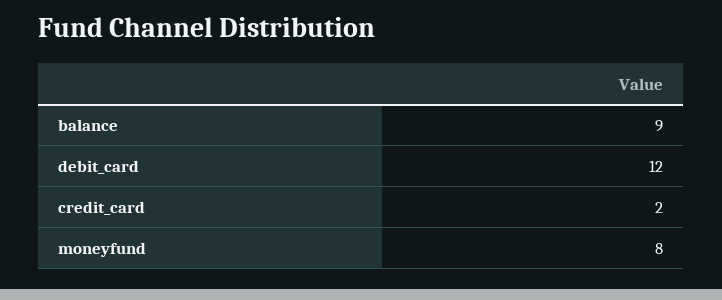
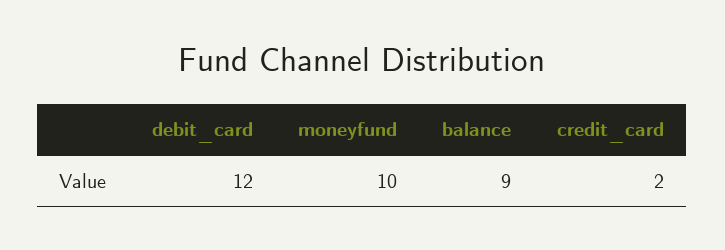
  {
    "balance": 9,
    "debit_card": 12,
    "credit_card": 2,
-   "moneyfund": 8
+   "moneyfund": 10
  }

